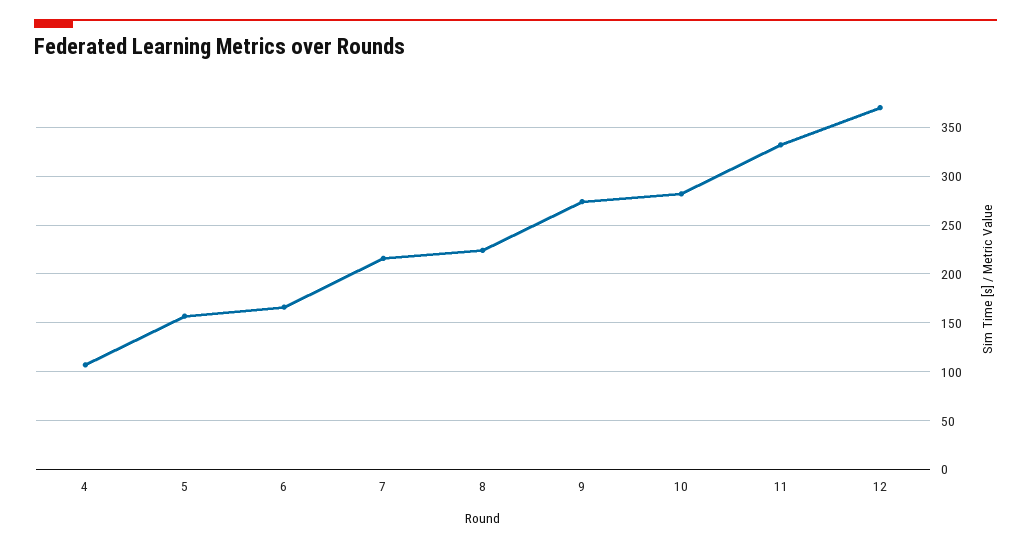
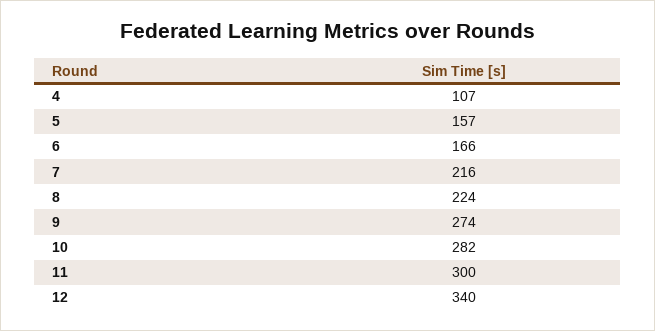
  {
    "4": 107,
    "5": 157,
    "6": 166,
    "7": 216,
    "8": 224,
    "9": 274,
    "10": 282,
-   "11": 330,
+   "11": 300,
-   "12": 370
+   "12": 340
  }

